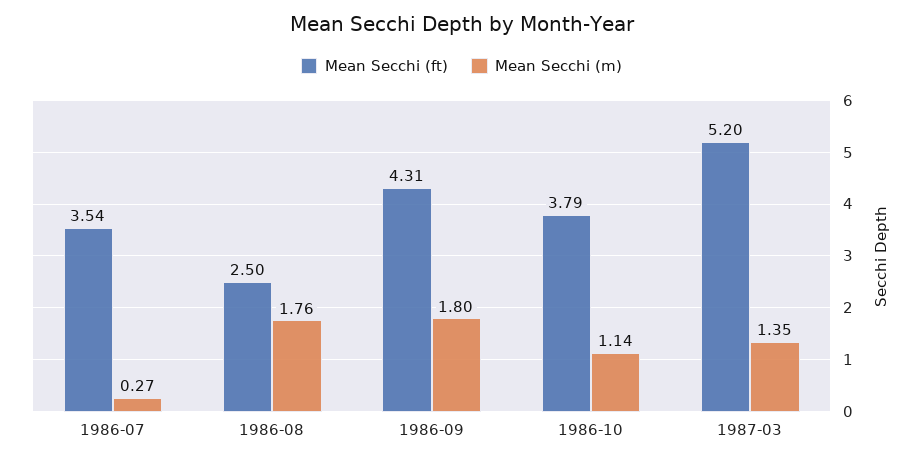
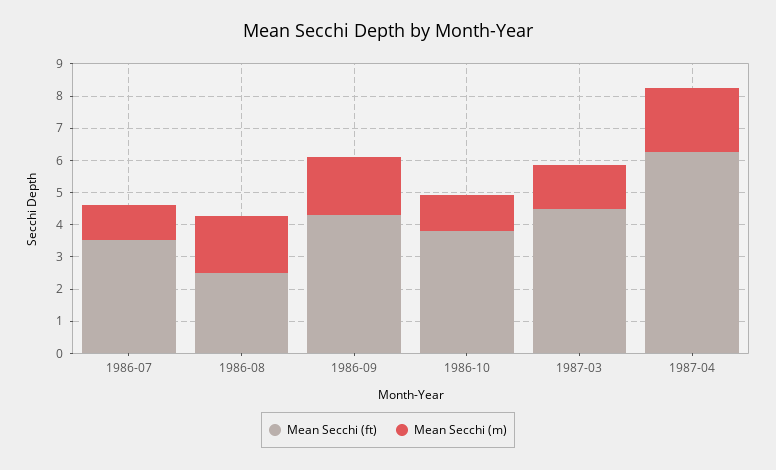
  {
    "Mean Secchi (ft)": {
      "1986-07": 3.54,
      "1986-08": 2.5,
      "1986-09": 4.31,
      "1986-10": 3.79,
-     "1987-03": 5.2
+     "1987-03": 4.5,
+     "1987-04": 6.25
    },
    "Mean Secchi (m)": {
-     "1986-07": 0.27,
+     "1986-07": 1,
      "1986-08": 1.76,
      "1986-09": 1.8,
      "1986-10": 1.14,
-     "1987-03": 1.35
+     "1987-03": 1.35,
+     "1987-04": 2
    }
  }

